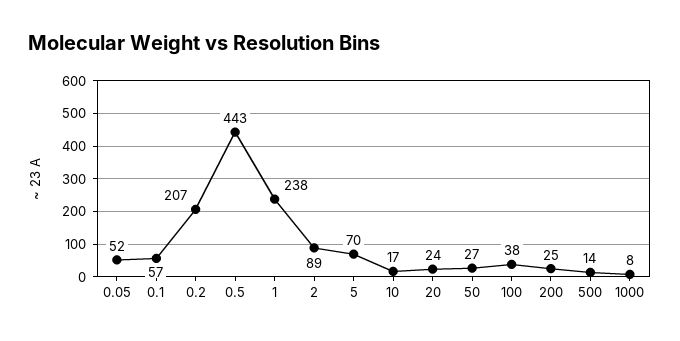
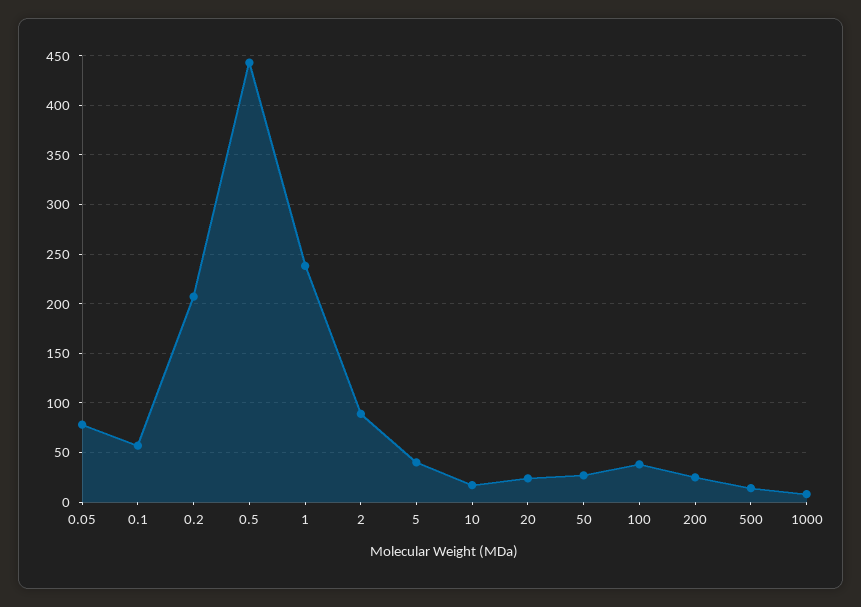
  {
-   "0.05": 52,
+   "0.05": 80,
    "0.1": 57,
    "0.2": 207,
    "0.5": 443,
    "1": 238,
    "2": 89,
-   "5": 70,
+   "5": 40,
    "10": 17,
    "20": 24,
    "50": 27,
    "100": 38,
    "200": 25,
    "500": 14,
    "1000": 8
  }

